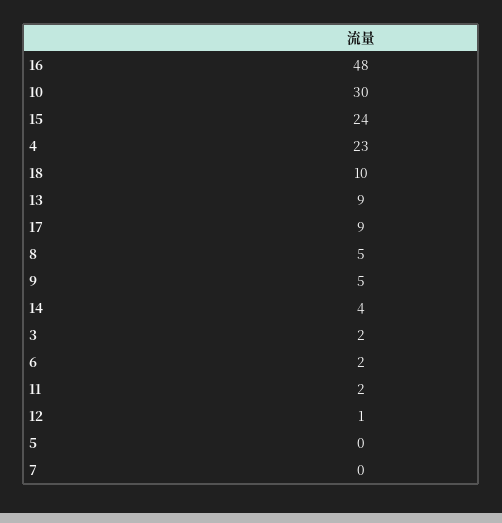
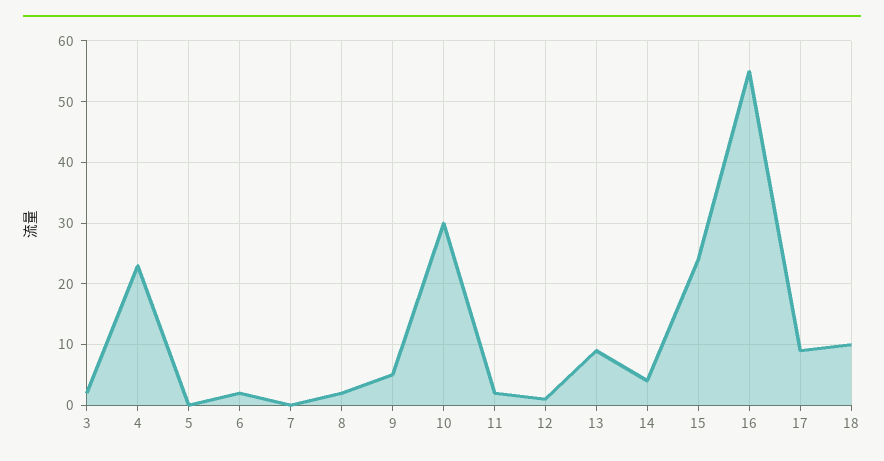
  {
-   "16": 48,
+   "16": 55,
    "10": 30,
    "15": 24,
    "4": 23,
    "18": 10,
    "13": 9,
    "17": 9,
-   "8": 5,
+   "8": 2,
    "9": 5,
    "14": 4,
    "3": 2,
    "6": 2,
    "11": 2,
    "12": 1,
    "5": 0,
    "7": 0
  }

